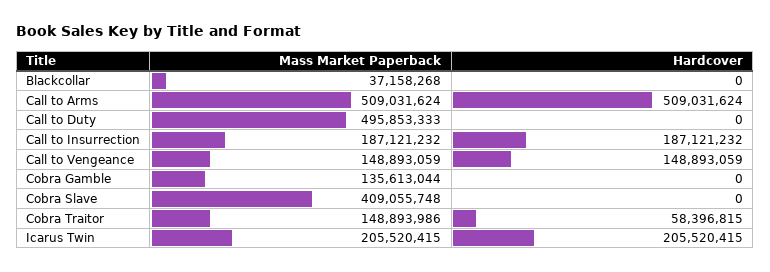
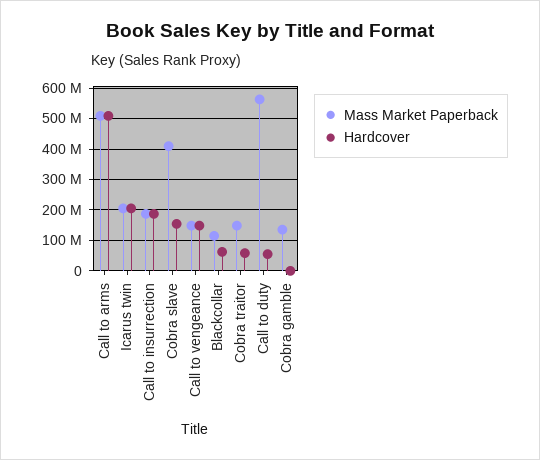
  {
    "Mass Market Paperback": {
-     "Blackcollar": 37158268,
+     "Blackcollar": 120000000,
      "Call to Arms": 509031624,
-     "Call to Duty": 495853333,
+     "Call to Duty": 560000000,
      "Call to Insurrection": 187121232,
      "Call to Vengeance": 148893059,
      "Cobra Gamble": 135613044,
      "Cobra Slave": 409055748,
      "Cobra Traitor": 148893986,
      "Icarus Twin": 205520415
    },
    "Hardcover": {
-     "Blackcollar": 0,
+     "Blackcollar": 60000000,
      "Call to Arms": 509031624,
-     "Call to Duty": 0,
+     "Call to Duty": 60000000,
      "Call to Insurrection": 187121232,
      "Call to Vengeance": 148893059,
      "Cobra Gamble": 0,
-     "Cobra Slave": 0,
+     "Cobra Slave": 160000000,
      "Cobra Traitor": 58396815,
      "Icarus Twin": 205520415
    }
  }

